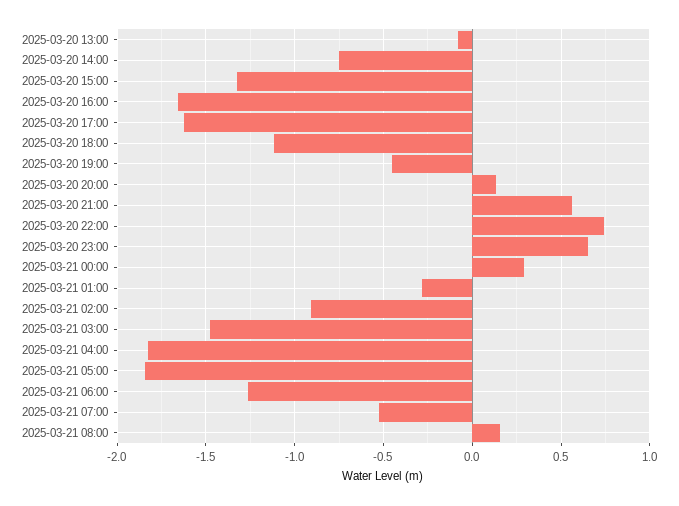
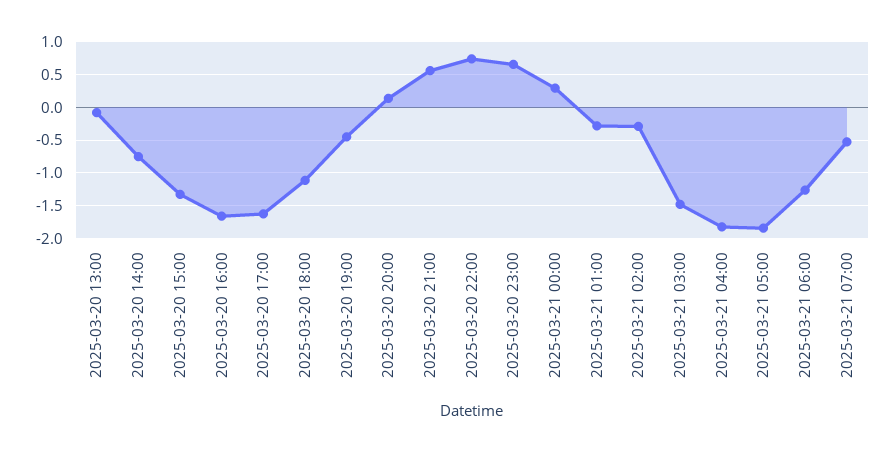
  {
    "2025-03-20 13:00": -0.1,
    "2025-03-20 14:00": -0.75,
    "2025-03-20 15:00": -1.35,
    "2025-03-20 16:00": -1.65,
    "2025-03-20 17:00": -1.65,
    "2025-03-20 18:00": -1.1,
    "2025-03-20 19:00": -0.45,
    "2025-03-20 20:00": 0.15,
    "2025-03-20 21:00": 0.55,
    "2025-03-20 22:00": 0.75,
    "2025-03-20 23:00": 0.65,
    "2025-03-21 00:00": 0.3,
    "2025-03-21 01:00": -0.3,
-   "2025-03-21 02:00": -0.9,
+   "2025-03-21 02:00": -0.3,
    "2025-03-21 03:00": -1.5,
    "2025-03-21 04:00": -1.8,
    "2025-03-21 05:00": -1.85,
    "2025-03-21 06:00": -1.25,
-   "2025-03-21 07:00": -0.55,
+   "2025-03-21 07:00": -0.55
-   "2025-03-21 08:00": 0.15
  }

